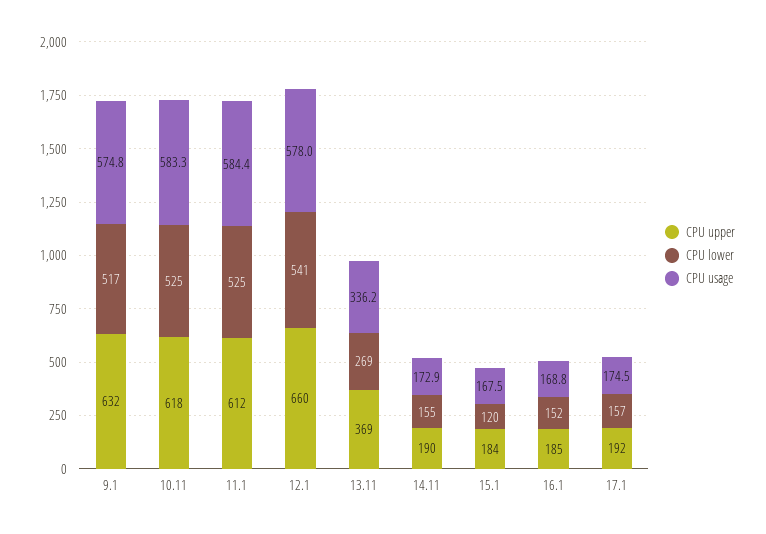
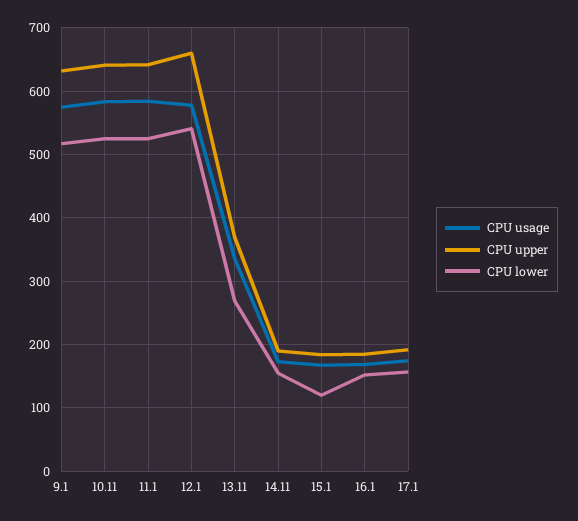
  {
    "CPU upper": {
      "9.1": 632,
-     "10.11": 618,
+     "10.11": 640,
-     "11.1": 612,
+     "11.1": 640,
      "12.1": 660,
      "13.11": 369,
      "14.11": 190,
      "15.1": 184,
      "16.1": 185,
      "17.1": 192
    },
    "CPU lower": {
      "9.1": 517,
      "10.11": 525,
      "11.1": 525,
      "12.1": 541,
      "13.11": 269,
      "14.11": 155,
      "15.1": 120,
      "16.1": 152,
      "17.1": 157
    },
    "CPU usage": {
      "9.1": 574.8,
      "10.11": 583.3,
      "11.1": 584.4,
      "12.1": 578,
      "13.11": 336.2,
      "14.11": 172.9,
      "15.1": 167.5,
      "16.1": 168.8,
      "17.1": 174.5
    }
  }

